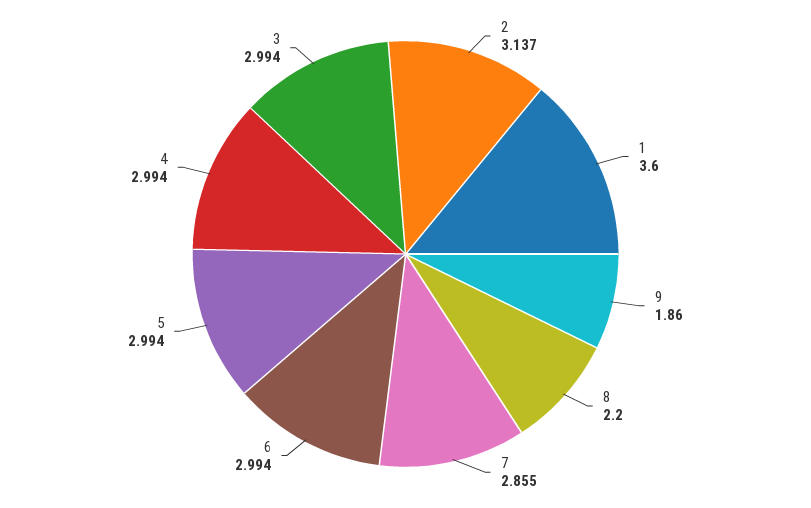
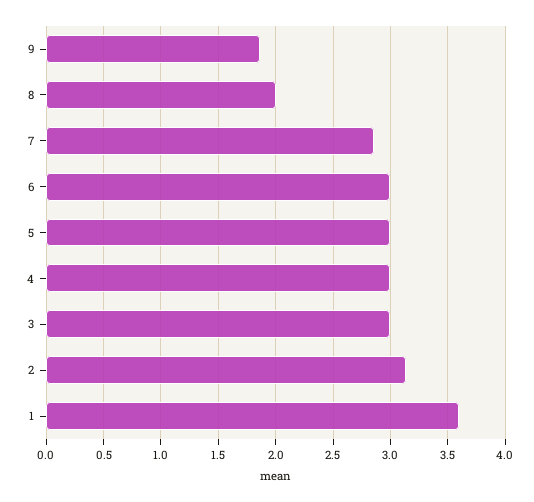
  {
    "2": 3.137,
    "1": 3.6,
    "9": 1.86,
-   "8": 2.2,
+   "8": 2,
    "7": 2.855,
    "6": 2.994,
    "5": 2.994,
    "4": 2.994,
    "3": 2.994
  }

